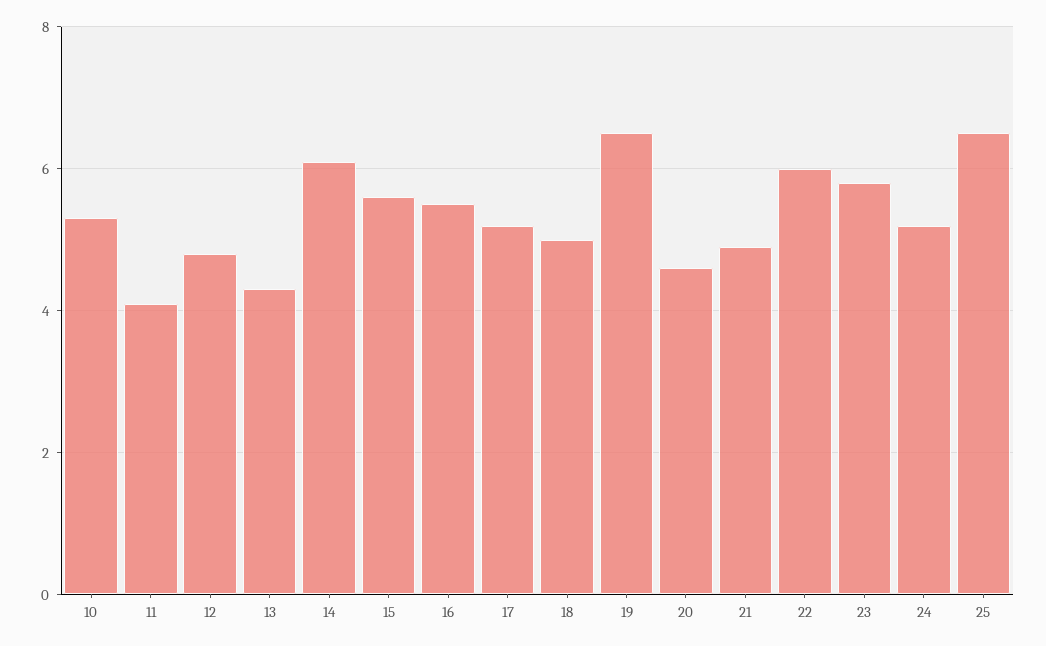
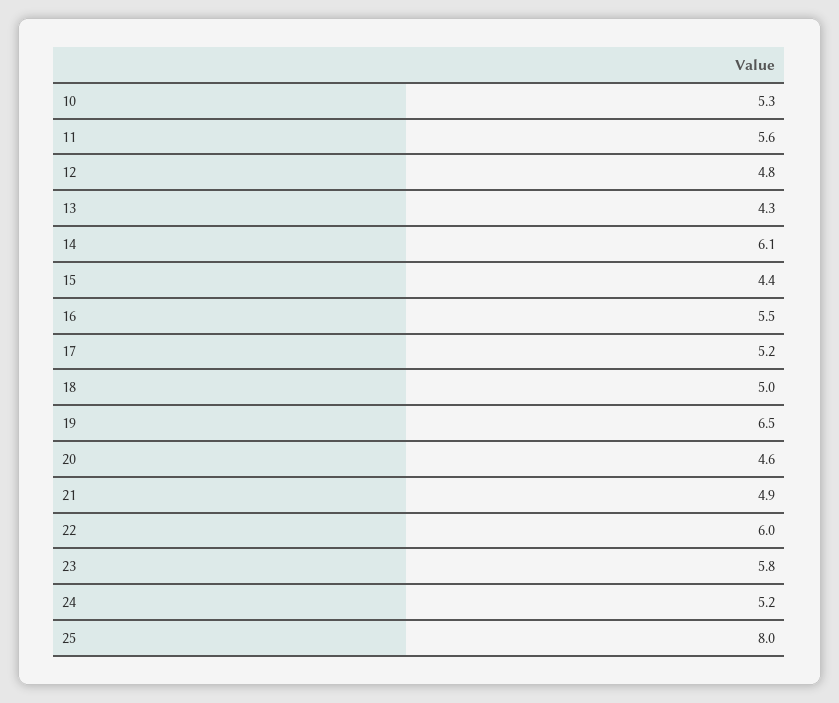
  {
    "10": 5.3,
-   "11": 4,
+   "11": 5.6,
    "12": 4.8,
    "13": 4.3,
    "14": 6.1,
-   "15": 5.5,
+   "15": 4.4,
    "16": 5.5,
    "17": 5.2,
    "18": 5,
    "19": 6.5,
    "20": 4.6,
    "21": 4.9,
    "22": 6,
    "23": 5.8,
    "24": 5.2,
-   "25": 6.5
+   "25": 8
  }

